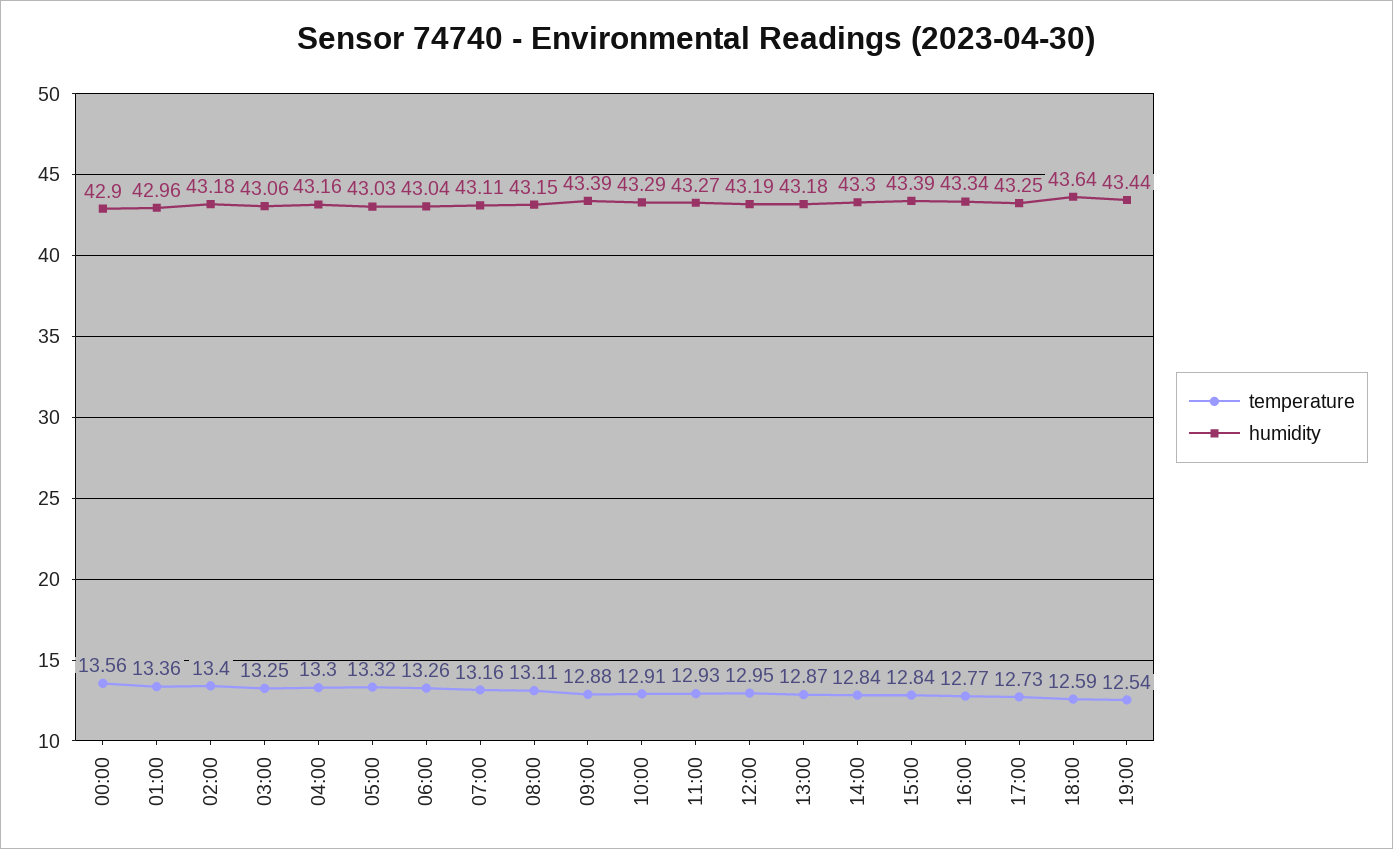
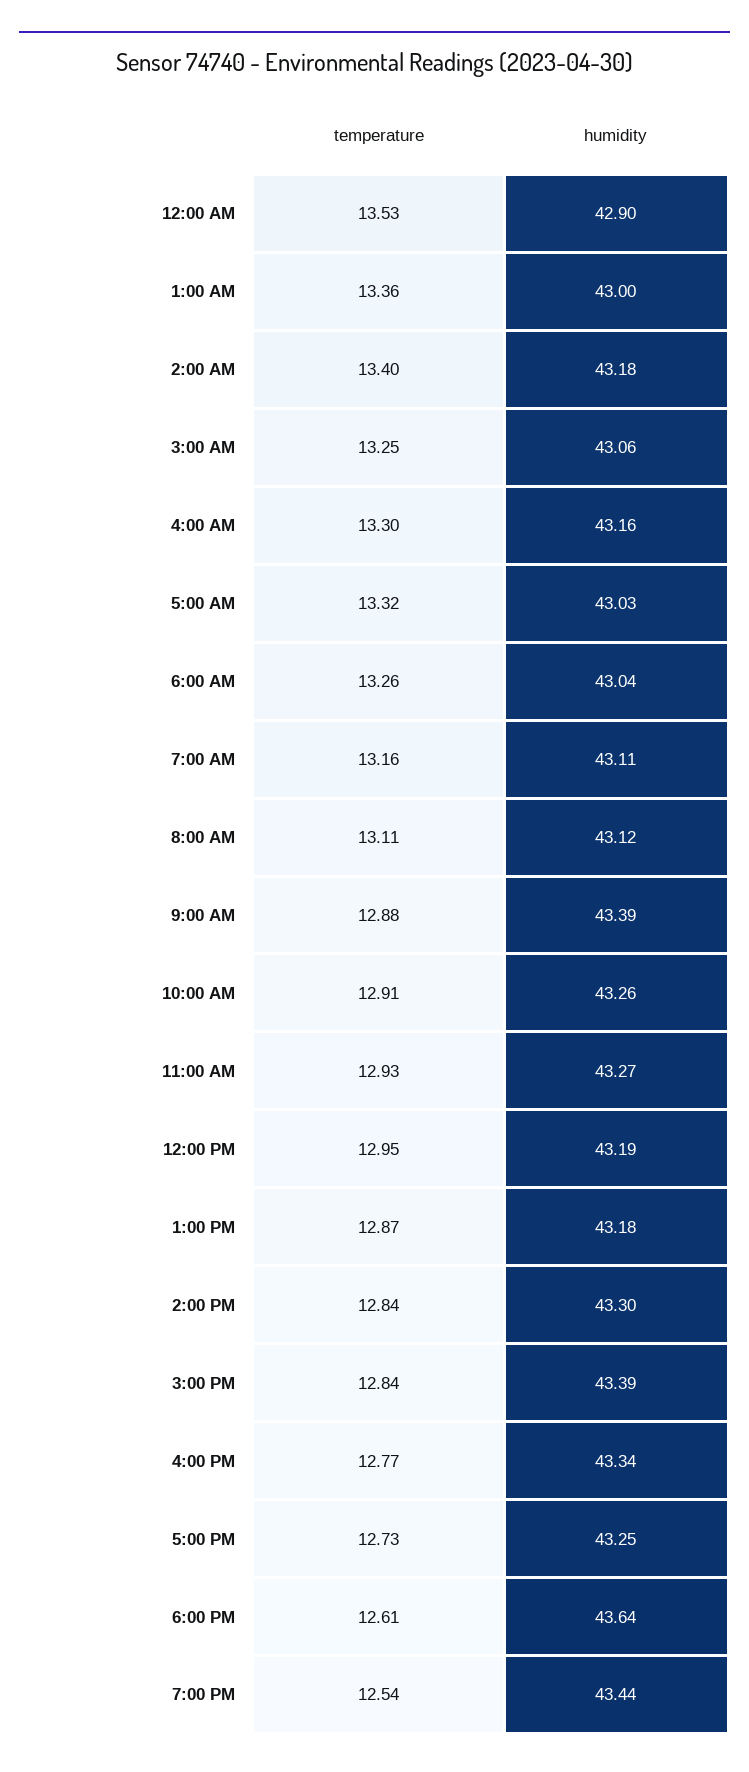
  {
    "temperature": {
-     "00:00": 13.56,
+     "00:00": 13.53,
      "01:00": 13.36,
      "02:00": 13.4,
      "03:00": 13.25,
      "04:00": 13.3,
      "05:00": 13.32,
      "06:00": 13.26,
      "07:00": 13.16,
      "08:00": 13.11,
      "09:00": 12.88,
      "10:00": 12.91,
      "11:00": 12.93,
      "12:00": 12.95,
      "13:00": 12.87,
      "14:00": 12.84,
      "15:00": 12.84,
      "16:00": 12.77,
      "17:00": 12.73,
-     "18:00": 12.59,
+     "18:00": 12.61,
      "19:00": 12.54
    },
    "humidity": {
      "00:00": 42.9,
-     "01:00": 42.96,
+     "01:00": 43,
      "02:00": 43.18,
      "03:00": 43.06,
      "04:00": 43.16,
      "05:00": 43.03,
      "06:00": 43.04,
      "07:00": 43.11,
-     "08:00": 43.15,
+     "08:00": 43.12,
      "09:00": 43.39,
-     "10:00": 43.29,
+     "10:00": 43.26,
      "11:00": 43.27,
      "12:00": 43.19,
      "13:00": 43.18,
      "14:00": 43.3,
      "15:00": 43.39,
      "16:00": 43.34,
      "17:00": 43.25,
      "18:00": 43.64,
      "19:00": 43.44
    }
  }

